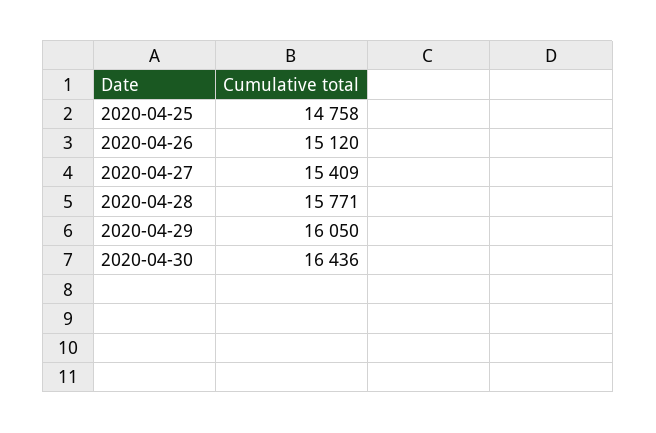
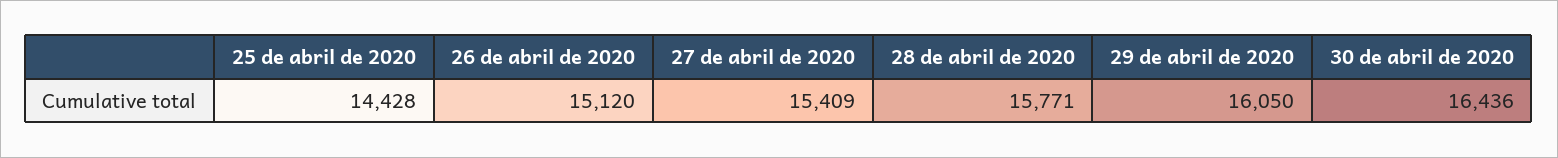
  {
-   "2020-04-25": 14758,
+   "2020-04-25": 14428,
    "2020-04-26": 15120,
    "2020-04-27": 15409,
    "2020-04-28": 15771,
    "2020-04-29": 16050,
    "2020-04-30": 16436
  }

